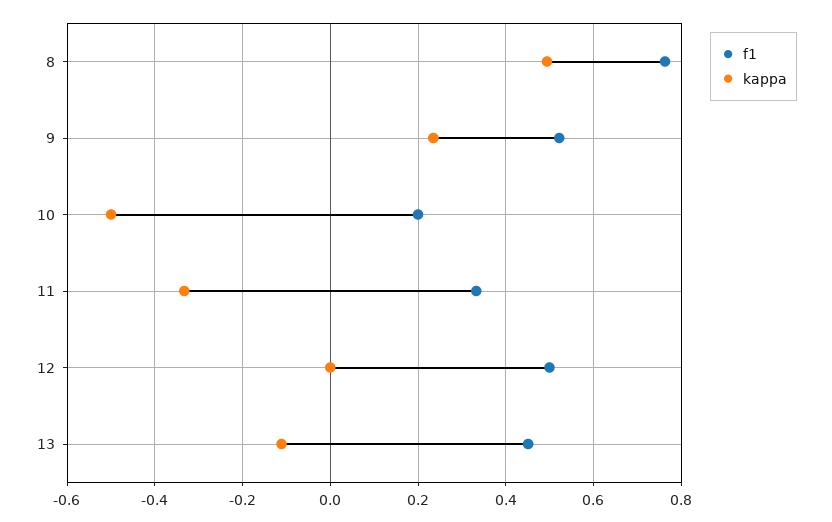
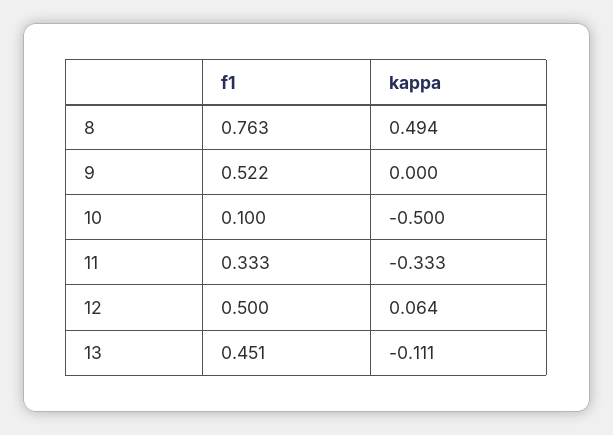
  {
    "f1": {
      "8": 0.763,
      "9": 0.522,
-     "10": 0.2,
+     "10": 0.1,
      "11": 0.333,
      "12": 0.5,
      "13": 0.451
    },
    "kappa": {
      "8": 0.494,
-     "9": 0.24,
+     "9": 0,
      "10": -0.5,
      "11": -0.333,
-     "12": 0,
+     "12": 0.064,
      "13": -0.111
    }
  }

